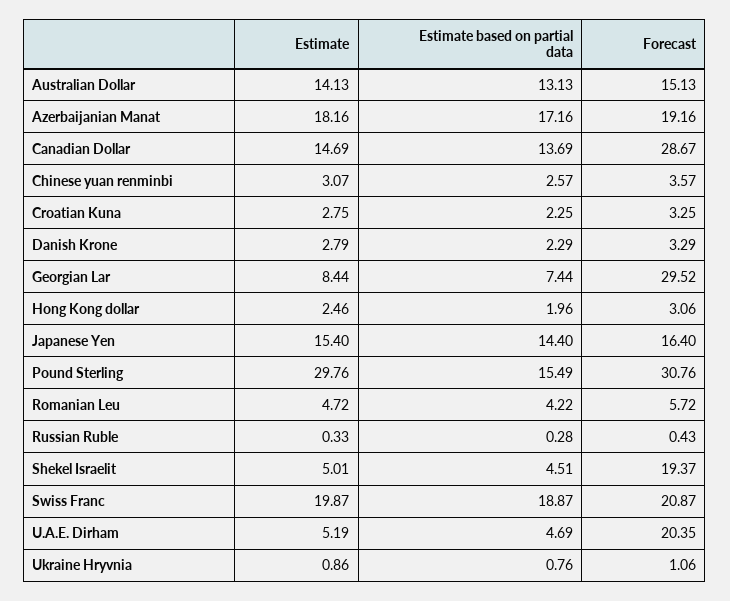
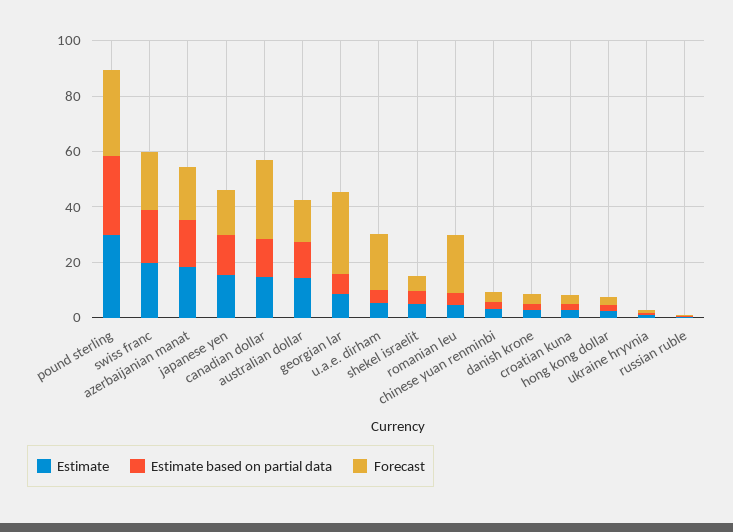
  {
    "Estimate": {
      "Australian Dollar": 14.13,
      "Azerbaijanian Manat": 18.16,
      "Canadian Dollar": 14.69,
      "Chinese yuan renminbi": 3.07,
      "Croatian Kuna": 2.75,
      "Danish Krone": 2.79,
      "Georgian Lar": 8.44,
      "Hong Kong dollar": 2.46,
      "Japanese Yen": 15.4,
      "Pound Sterling": 29.76,
      "Romanian Leu": 4.72,
      "Russian Ruble": 0.33,
      "Shekel Israelit": 5.01,
      "Swiss Franc": 19.87,
      "U.A.E. Dirham": 5.19,
      "Ukraine Hryvnia": 0.86
    },
    "Estimate based on partial data": {
      "Australian Dollar": 13.13,
      "Azerbaijanian Manat": 17.16,
      "Canadian Dollar": 13.69,
      "Chinese yuan renminbi": 2.57,
      "Croatian Kuna": 2.25,
      "Danish Krone": 2.29,
      "Georgian Lar": 7.44,
      "Hong Kong dollar": 1.96,
      "Japanese Yen": 14.4,
-     "Pound Sterling": 15.49,
+     "Pound Sterling": 30,
      "Romanian Leu": 4.22,
      "Russian Ruble": 0.28,
      "Shekel Israelit": 4.51,
      "Swiss Franc": 18.87,
      "U.A.E. Dirham": 4.69,
      "Ukraine Hryvnia": 0.76
    },
    "Forecast": {
      "Australian Dollar": 15.13,
      "Azerbaijanian Manat": 19.16,
      "Canadian Dollar": 28.67,
      "Chinese yuan renminbi": 3.57,
      "Croatian Kuna": 3.25,
      "Danish Krone": 3.29,
      "Georgian Lar": 29.52,
      "Hong Kong dollar": 3.06,
      "Japanese Yen": 16.4,
      "Pound Sterling": 30.76,
-     "Romanian Leu": 5.72,
+     "Romanian Leu": 20,
      "Russian Ruble": 0.43,
-     "Shekel Israelit": 19.37,
+     "Shekel Israelit": 5,
      "Swiss Franc": 20.87,
      "U.A.E. Dirham": 20.35,
      "Ukraine Hryvnia": 1.06
    }
  }

